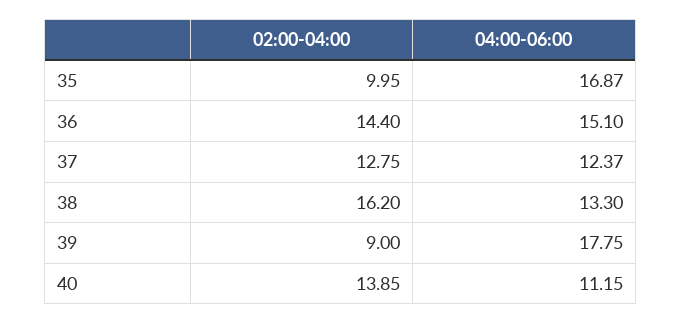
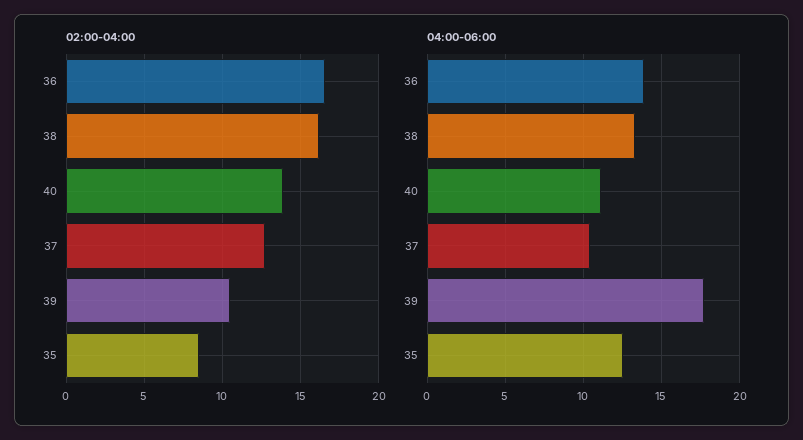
  {
    "02:00-04:00": {
-     "35": 9.95,
+     "35": 8.5,
-     "36": 14.4,
+     "36": 16.5,
      "37": 12.75,
      "38": 16.2,
-     "39": 9,
+     "39": 10.5,
      "40": 13.85
    },
    "04:00-06:00": {
-     "35": 16.87,
+     "35": 12.5,
-     "36": 15.1,
+     "36": 14,
-     "37": 12.37,
+     "37": 10.5,
      "38": 13.3,
      "39": 17.75,
      "40": 11.15
    }
  }

